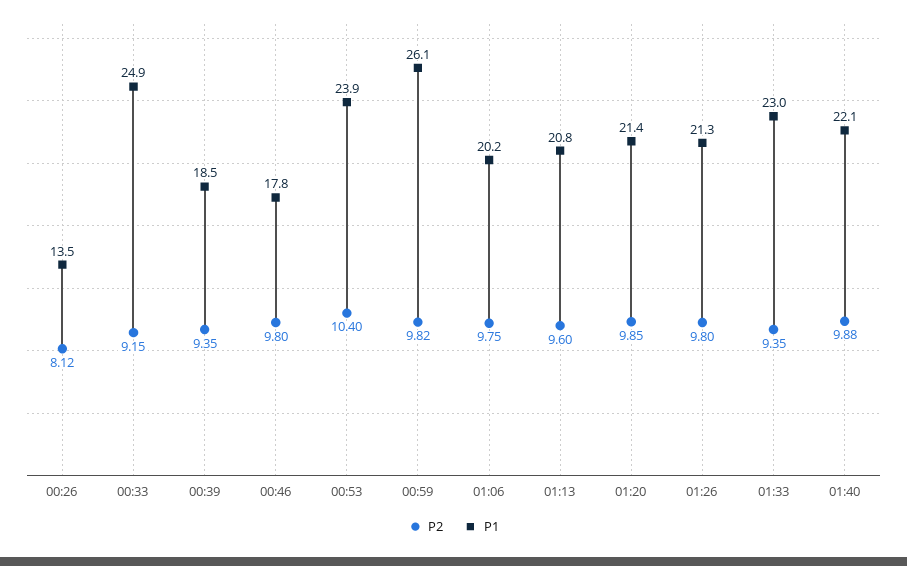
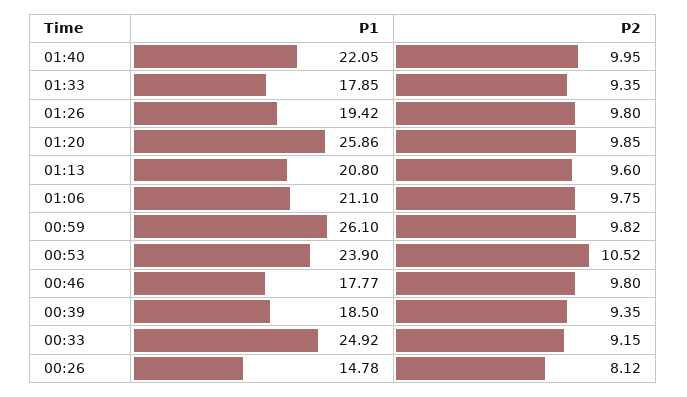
  {
    "P2": {
      "00:26": 8.12,
      "00:33": 9.15,
      "00:39": 9.35,
      "00:46": 9.8,
-     "00:53": 10.4,
+     "00:53": 10.52,
      "00:59": 9.82,
      "01:06": 9.75,
      "01:13": 9.6,
      "01:20": 9.85,
      "01:26": 9.8,
      "01:33": 9.35,
-     "01:40": 9.88
+     "01:40": 9.95
    },
    "P1": {
-     "00:26": 13.5,
+     "00:26": 14.78,
      "00:33": 24.92,
      "00:39": 18.5,
      "00:46": 17.77,
      "00:53": 23.9,
      "00:59": 26.1,
-     "01:06": 20.2,
+     "01:06": 21.1,
      "01:13": 20.8,
-     "01:20": 21.4,
+     "01:20": 25.86,
-     "01:26": 21.3,
+     "01:26": 19.42,
-     "01:33": 23,
+     "01:33": 17.85,
      "01:40": 22.05
    }
  }

